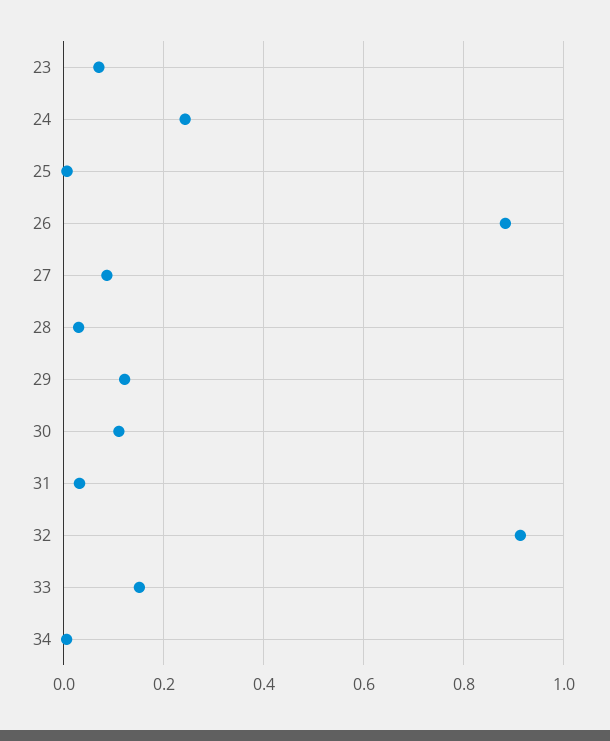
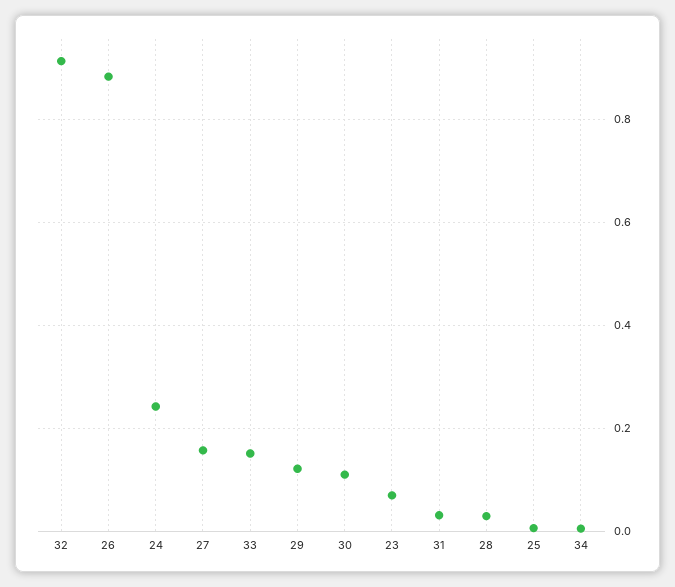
  {
    "23": 0.06,
    "24": 0.24,
    "25": 0,
    "26": 0.88,
-   "27": 0.08,
+   "27": 0.16,
    "28": 0.02,
    "29": 0.12,
    "30": 0.12,
    "31": 0.04,
    "32": 0.92,
    "33": 0.16,
    "34": 0
  }

